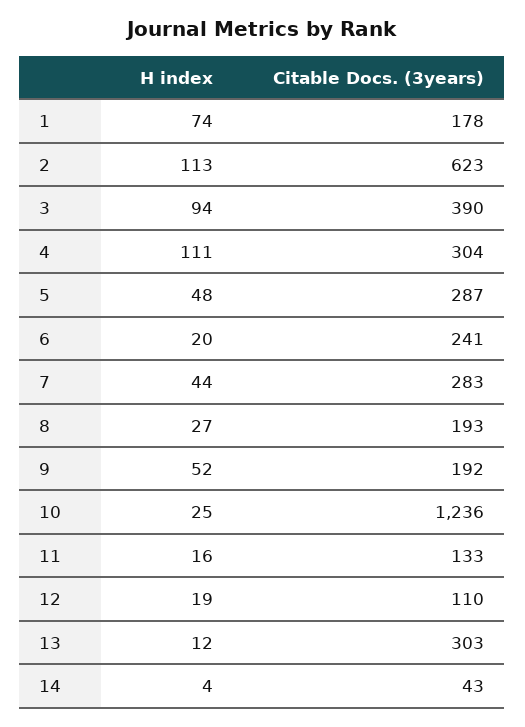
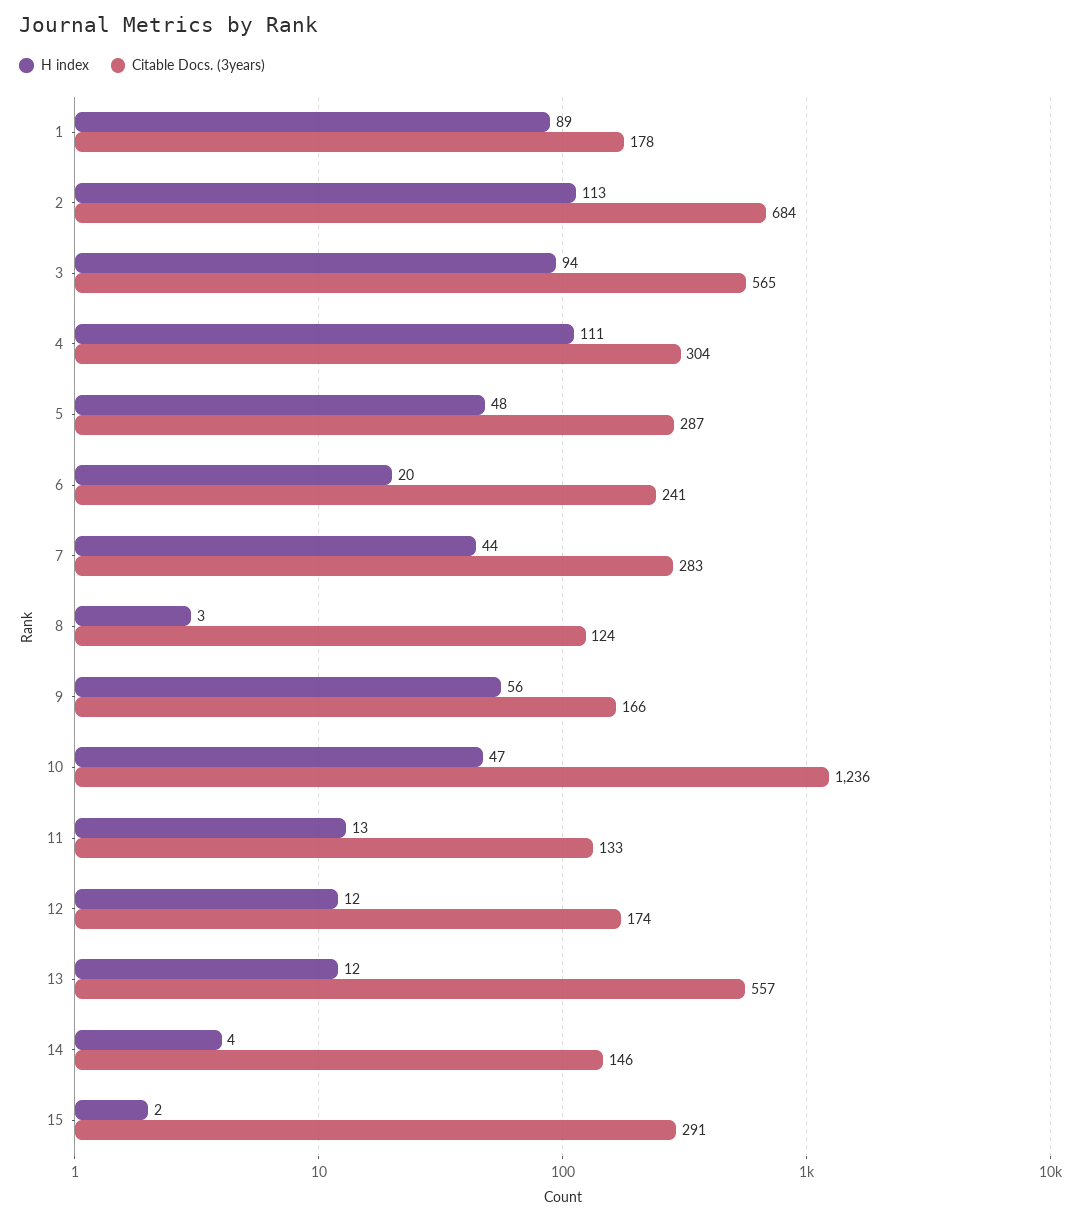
  {
    "H index": {
-     "1": 74,
+     "1": 89,
      "2": 113,
      "3": 94,
      "4": 111,
      "5": 48,
      "6": 20,
      "7": 44,
-     "8": 27,
+     "8": 3,
-     "9": 52,
+     "9": 56,
-     "10": 25,
+     "10": 47,
-     "11": 16,
+     "11": 13,
-     "12": 19,
+     "12": 12,
      "13": 12,
-     "14": 4
+     "14": 4,
+     "15": 2
    },
    "Citable Docs. (3years)": {
      "1": 178,
-     "2": 623,
+     "2": 684,
-     "3": 390,
+     "3": 565,
      "4": 304,
      "5": 287,
      "6": 241,
      "7": 283,
-     "8": 193,
+     "8": 124,
-     "9": 192,
+     "9": 166,
      "10": 1236,
      "11": 133,
-     "12": 110,
+     "12": 174,
-     "13": 303,
+     "13": 557,
-     "14": 43
+     "14": 146,
+     "15": 291
    }
  }

